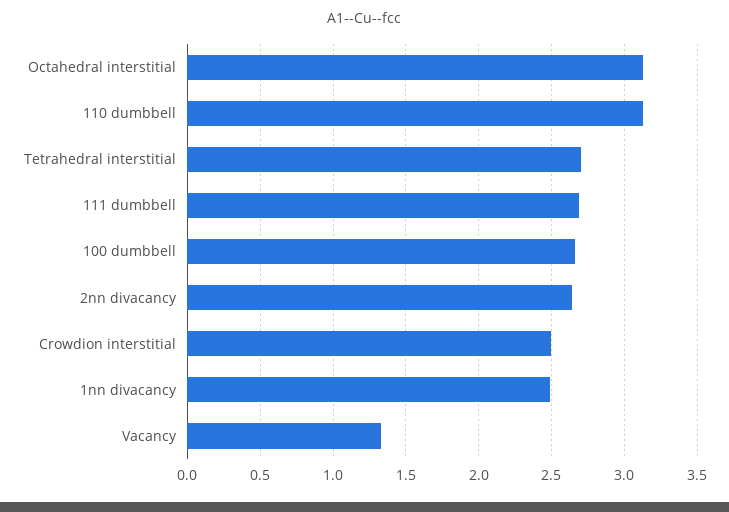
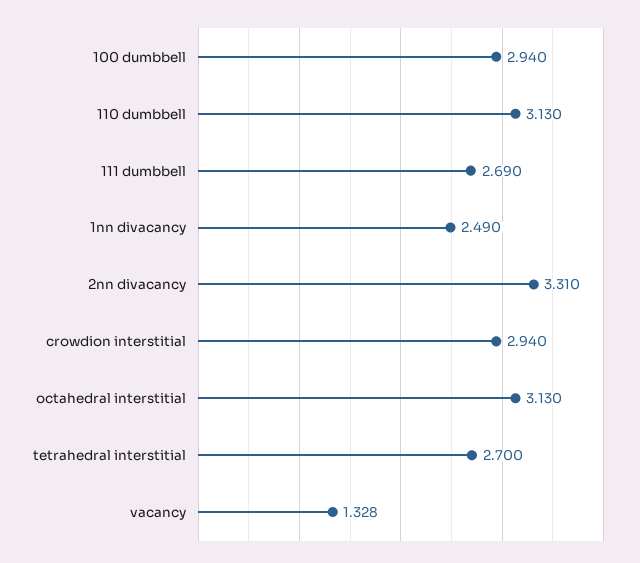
  {
    "Octahedral interstitial": 3.13,
    "110 dumbbell": 3.13,
    "Tetrahedral interstitial": 2.7,
    "111 dumbbell": 2.69,
-   "100 dumbbell": 2.65,
+   "100 dumbbell": 2.94,
-   "2nn divacancy": 2.65,
+   "2nn divacancy": 3.31,
-   "Crowdion interstitial": 2.5,
+   "Crowdion interstitial": 2.94,
    "1nn divacancy": 2.49,
    "Vacancy": 1.328
  }

